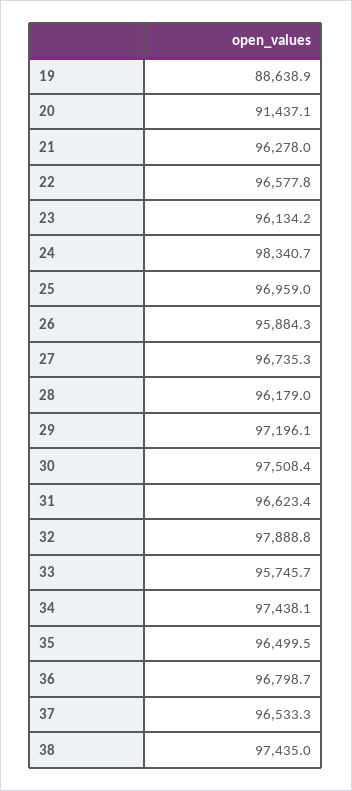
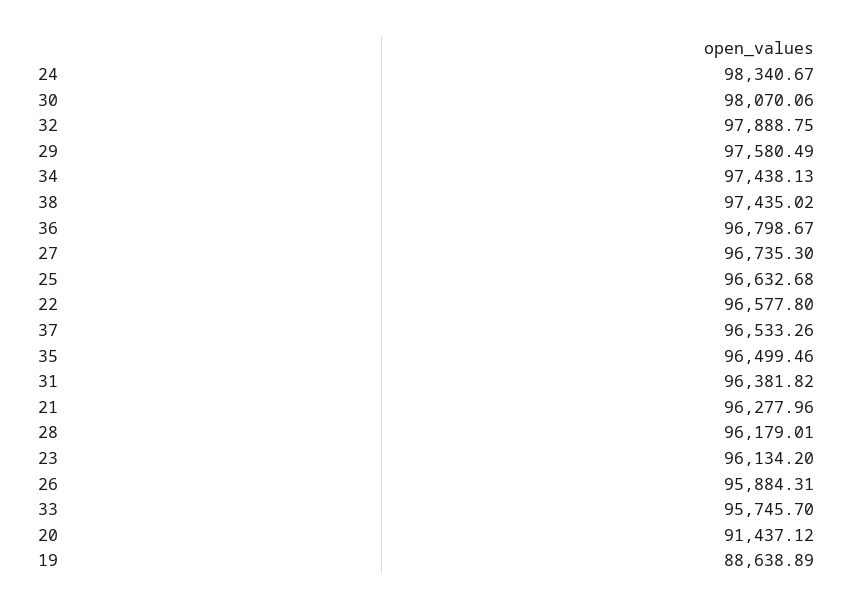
  {
    "19": 88638.89,
    "20": 91437.12,
    "21": 96277.96,
    "22": 96577.8,
    "23": 96134.2,
    "24": 98340.67,
-   "25": 96959,
+   "25": 96632.68,
    "26": 95884.31,
    "27": 96735.3,
    "28": 96179.01,
-   "29": 97196.1,
+   "29": 97580.49,
-   "30": 97508.4,
+   "30": 98070.06,
-   "31": 96623.4,
+   "31": 96381.82,
    "32": 97888.75,
    "33": 95745.7,
    "34": 97438.13,
    "35": 96499.46,
    "36": 96798.67,
    "37": 96533.26,
    "38": 97435.02
  }

